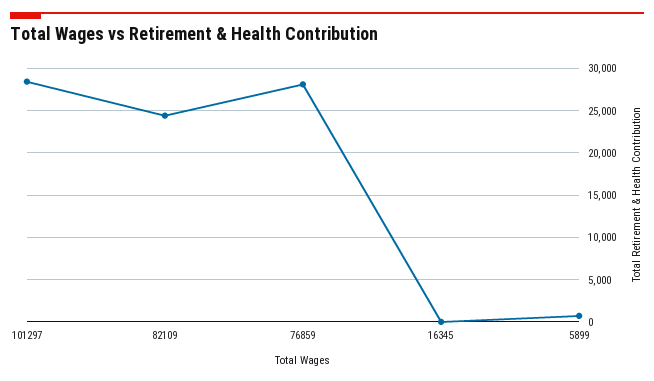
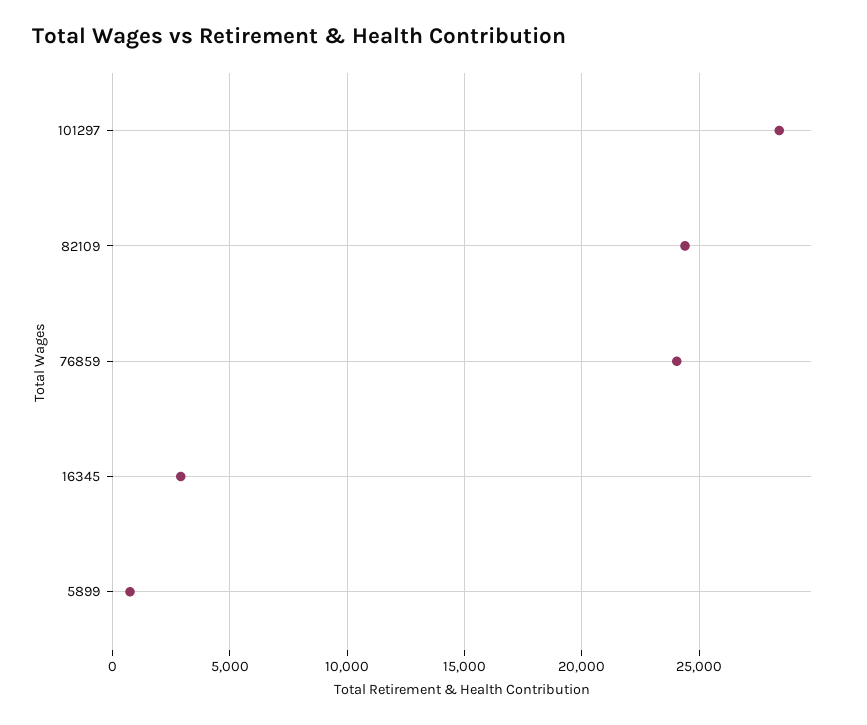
  {
    "101297": 28500,
    "82109": 24500,
-   "76859": 28000,
+   "76859": 24000,
-   "16345": 0,
+   "16345": 3000,
    "5899": 500
  }

